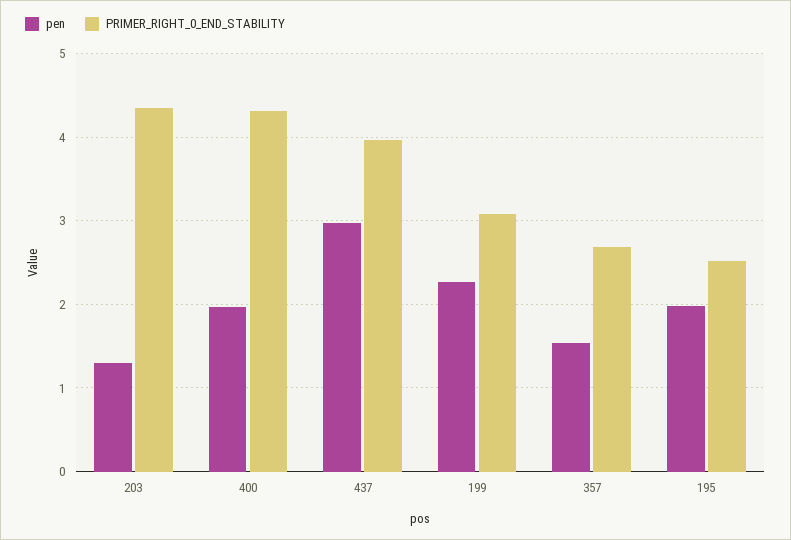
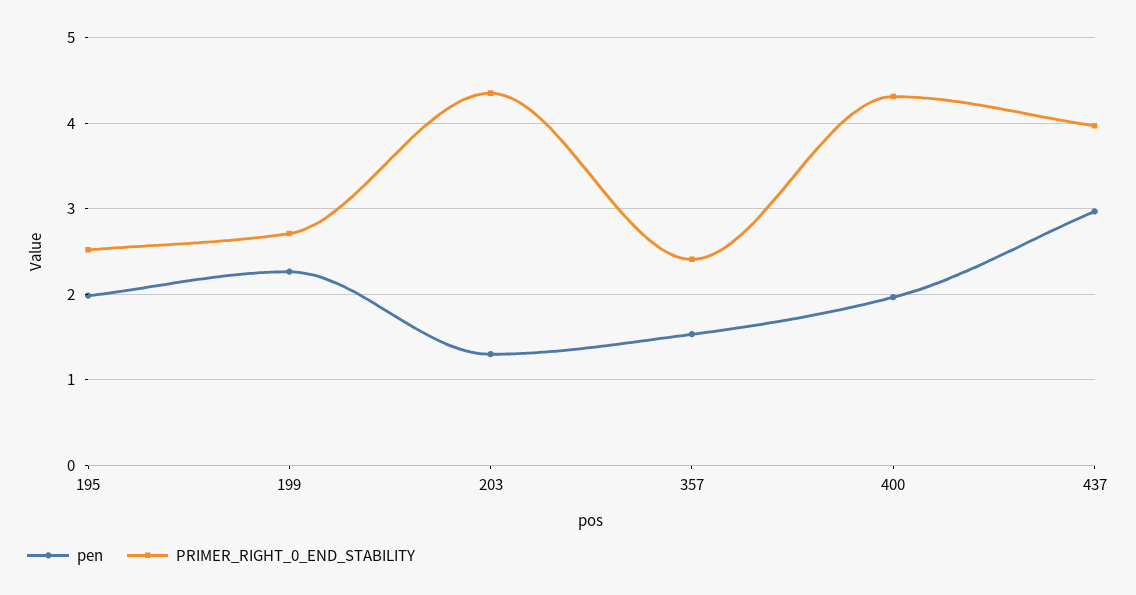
  {
    "pen": {
      "203": 1.3,
      "400": 2,
      "437": 3,
      "199": 2.3,
      "357": 1.5,
      "195": 2
    },
    "PRIMER_RIGHT_0_END_STABILITY": {
      "203": 4.4,
      "400": 4.3,
      "437": 4,
-     "199": 3.1,
+     "199": 2.7,
-     "357": 2.7,
+     "357": 2.4,
      "195": 2.5
    }
  }

